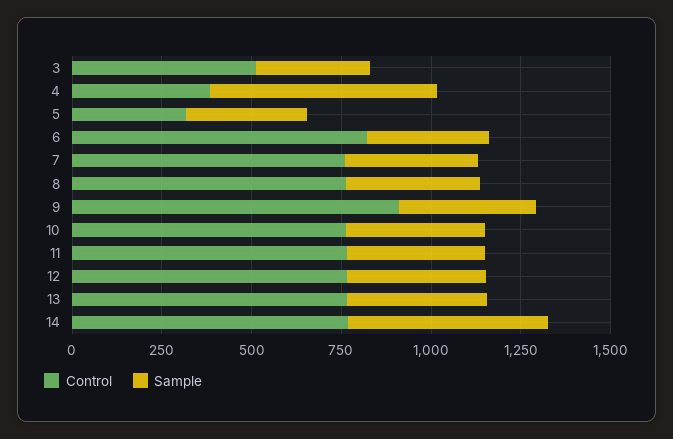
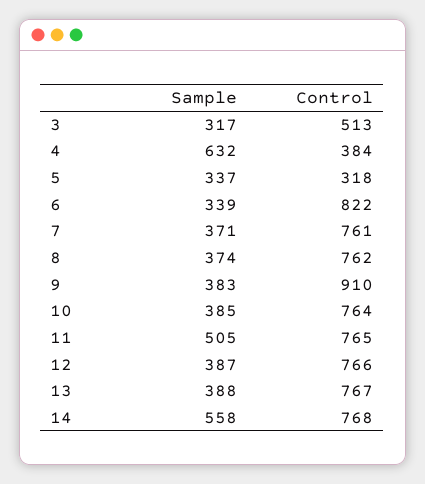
  {
    "Control": {
      "3": 513,
      "4": 384,
      "5": 318,
      "6": 822,
      "7": 761,
      "8": 762,
      "9": 910,
      "10": 764,
      "11": 765,
      "12": 766,
      "13": 767,
      "14": 768
    },
    "Sample": {
      "3": 317,
      "4": 632,
      "5": 337,
      "6": 339,
      "7": 371,
      "8": 374,
      "9": 383,
      "10": 385,
-     "11": 400,
+     "11": 505,
      "12": 387,
      "13": 388,
      "14": 558
    }
  }

